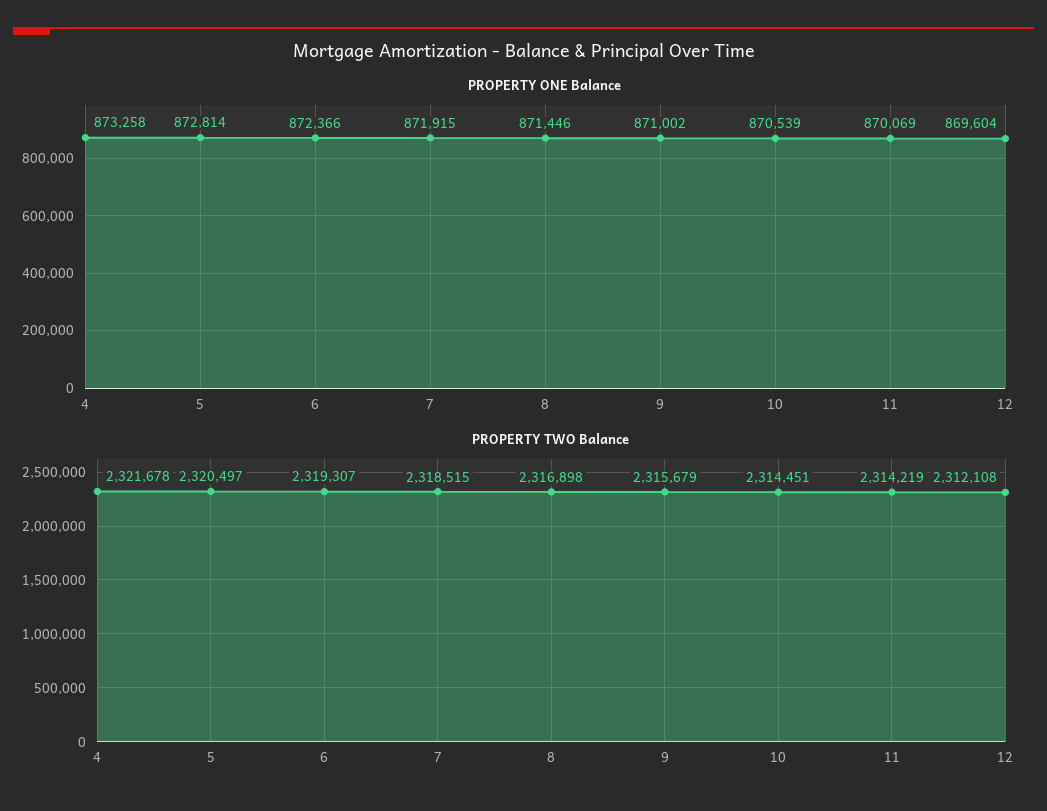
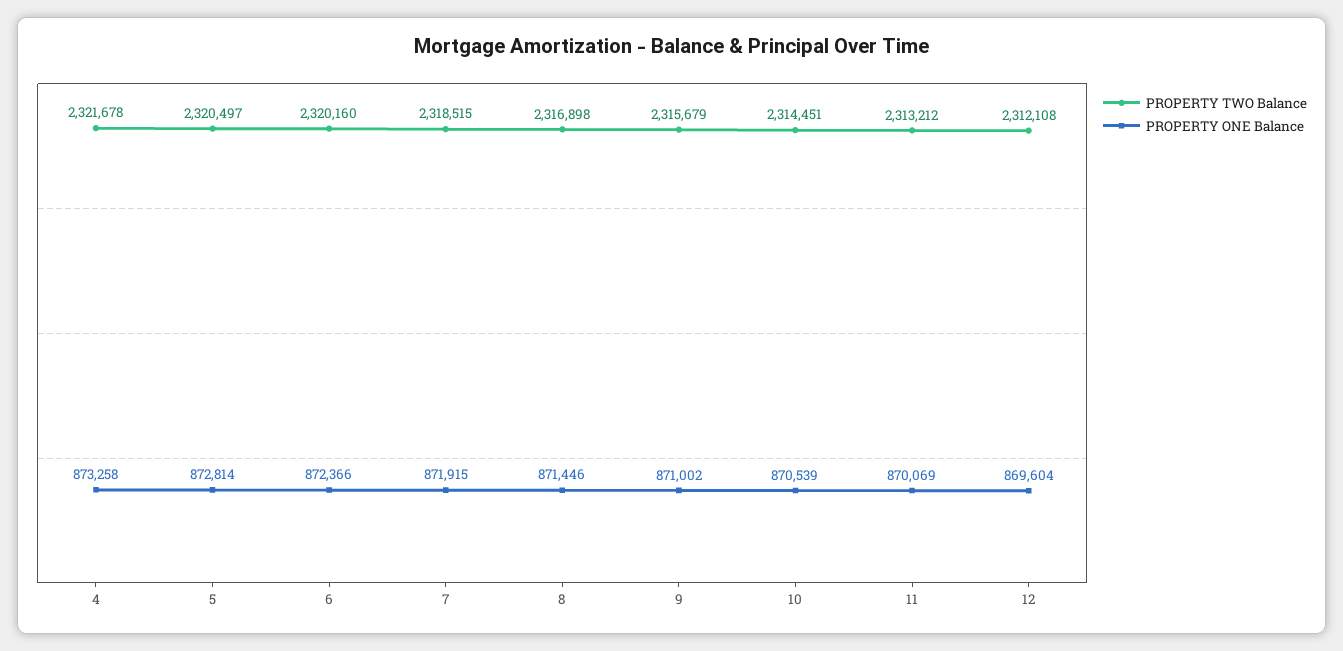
  {
    "PROPERTY ONE Balance": {
      "4": 873258,
      "5": 872814,
      "6": 872366,
      "7": 871915,
      "8": 871446,
      "9": 871002,
      "10": 870539,
      "11": 870069,
      "12": 869604
    },
    "PROPERTY TWO Balance": {
      "4": 2321678,
      "5": 2320497,
-     "6": 2319307,
+     "6": 2320160,
      "7": 2318515,
      "8": 2316898,
      "9": 2315679,
      "10": 2314451,
-     "11": 2314219,
+     "11": 2313212,
      "12": 2312108
    }
  }

